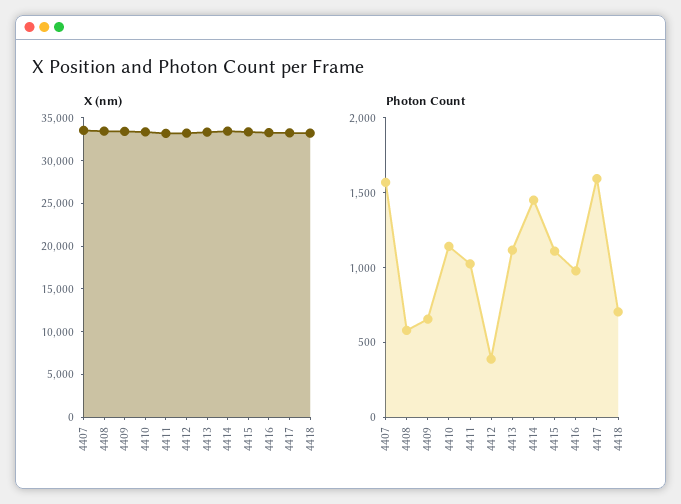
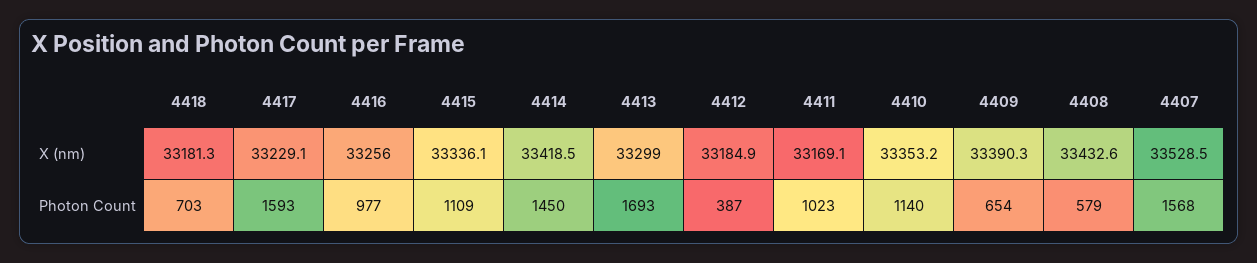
  {
    "X (nm)": {
      "4407": 33528.5,
      "4408": 33432.6,
      "4409": 33390.3,
      "4410": 33353.2,
      "4411": 33169.1,
      "4412": 33184.9,
      "4413": 33299,
      "4414": 33418.5,
      "4415": 33336.1,
      "4416": 33256,
      "4417": 33229.1,
      "4418": 33181.3
    },
    "Photon Count": {
      "4407": 1568,
      "4408": 579,
      "4409": 654,
      "4410": 1140,
      "4411": 1023,
      "4412": 387,
-     "4413": 1100,
+     "4413": 1693,
      "4414": 1450,
      "4415": 1109,
      "4416": 977,
      "4417": 1593,
      "4418": 703
    }
  }

